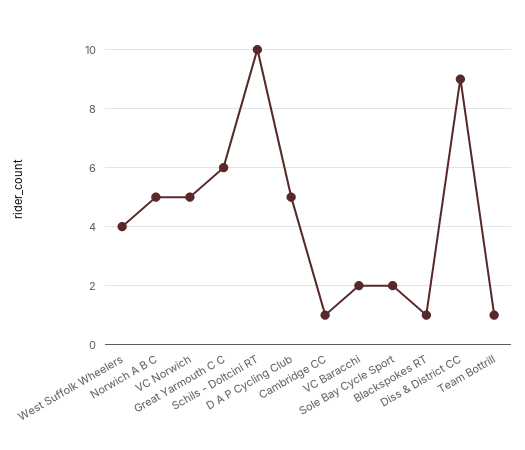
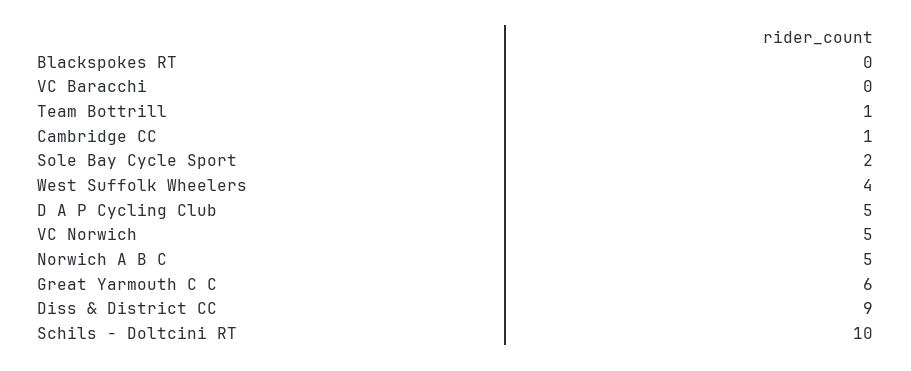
  {
    "West Suffolk Wheelers": 4,
    "Norwich A B C": 5,
    "VC Norwich": 5,
    "Great Yarmouth C C": 6,
    "Schils - Doltcini RT": 10,
    "D A P Cycling Club": 5,
    "Cambridge CC": 1,
-   "VC Baracchi": 2,
+   "VC Baracchi": 0,
    "Sole Bay Cycle Sport": 2,
-   "Blackspokes RT": 1,
+   "Blackspokes RT": 0,
    "Diss & District CC": 9,
    "Team Bottrill": 1
  }

